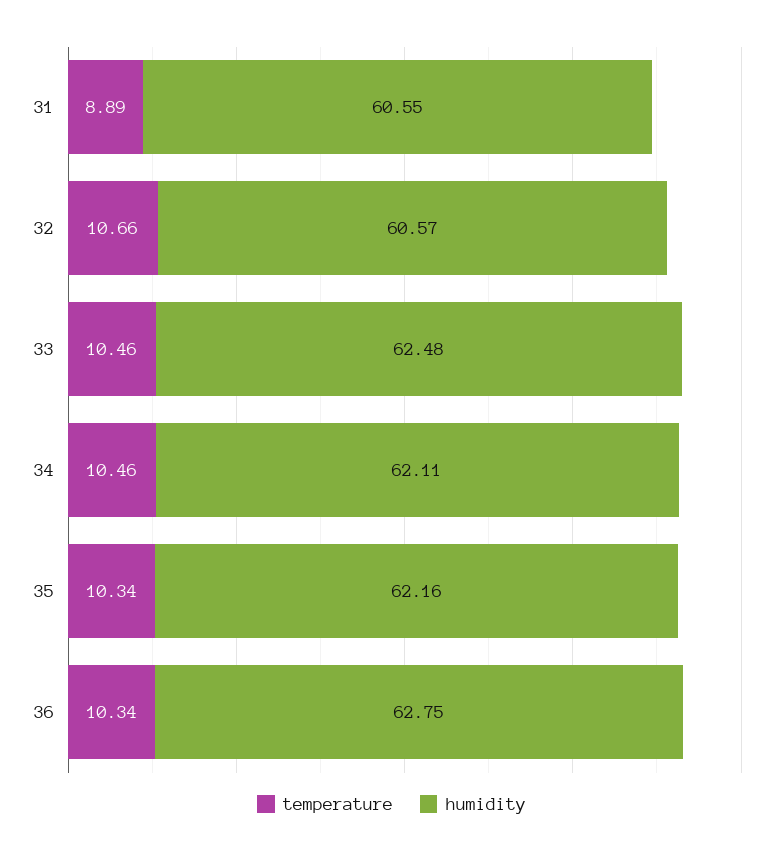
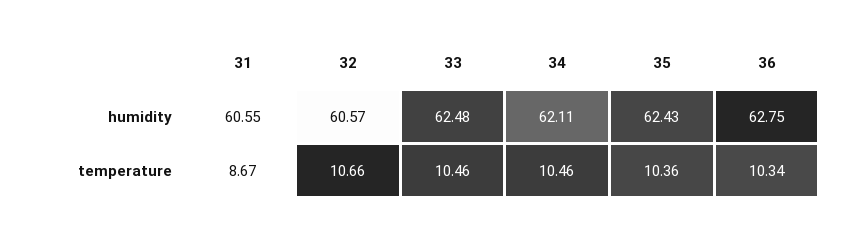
  {
    "temperature": {
-     "31": 8.89,
+     "31": 8.67,
      "32": 10.66,
      "33": 10.46,
      "34": 10.46,
-     "35": 10.34,
+     "35": 10.36,
      "36": 10.34
    },
    "humidity": {
      "31": 60.55,
      "32": 60.57,
      "33": 62.48,
      "34": 62.11,
-     "35": 62.16,
+     "35": 62.43,
      "36": 62.75
    }
  }

